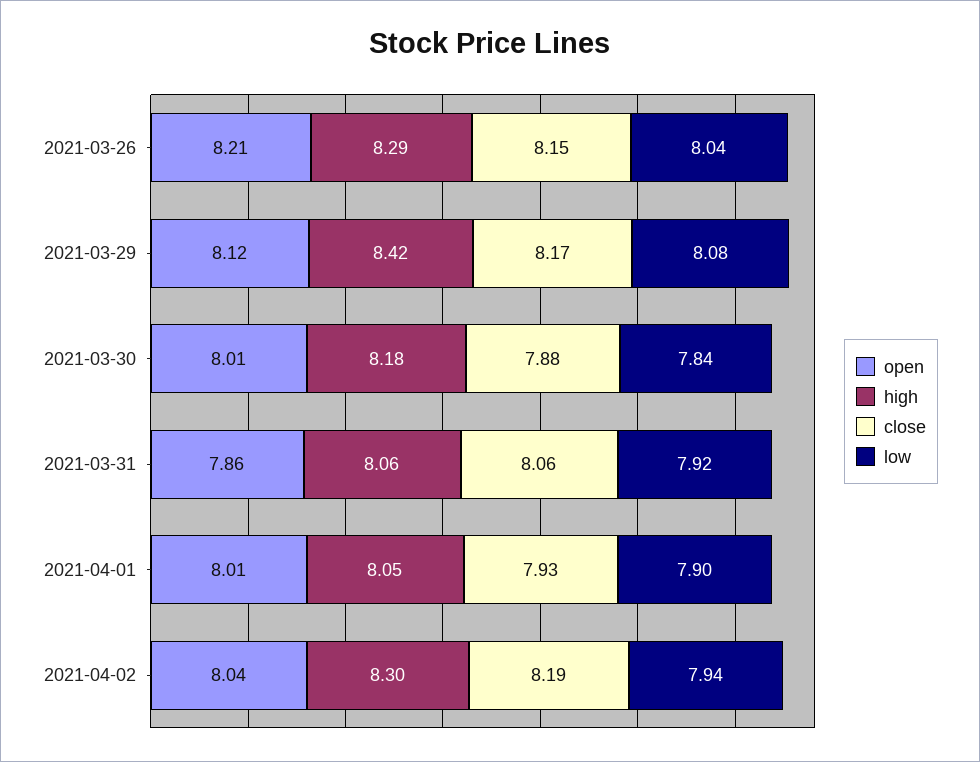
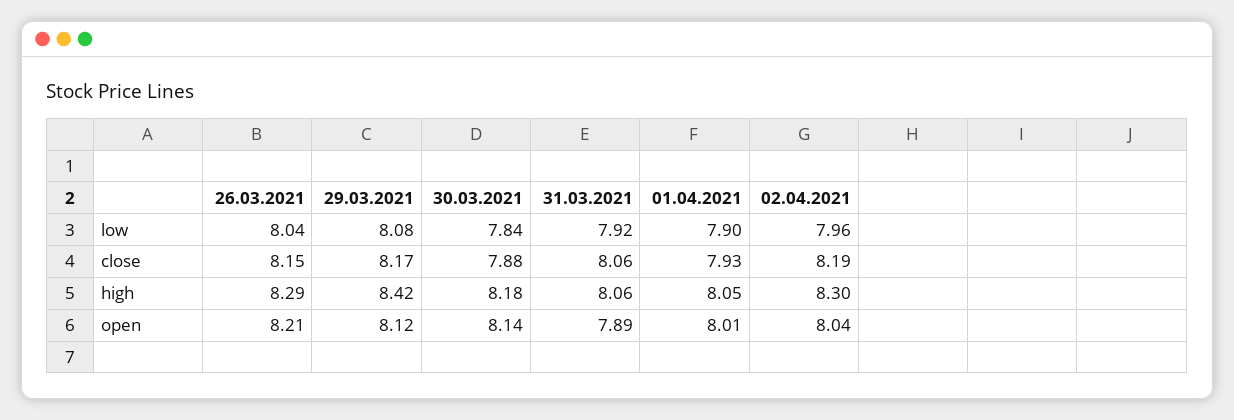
  {
    "open": {
      "2021-03-26": 8.21,
      "2021-03-29": 8.12,
-     "2021-03-30": 8.01,
+     "2021-03-30": 8.14,
-     "2021-03-31": 7.86,
+     "2021-03-31": 7.89,
      "2021-04-01": 8.01,
      "2021-04-02": 8.04
    },
    "high": {
      "2021-03-26": 8.29,
      "2021-03-29": 8.42,
      "2021-03-30": 8.18,
      "2021-03-31": 8.06,
      "2021-04-01": 8.05,
      "2021-04-02": 8.3
    },
    "close": {
      "2021-03-26": 8.15,
      "2021-03-29": 8.17,
      "2021-03-30": 7.88,
      "2021-03-31": 8.06,
      "2021-04-01": 7.93,
      "2021-04-02": 8.19
    },
    "low": {
      "2021-03-26": 8.04,
      "2021-03-29": 8.08,
      "2021-03-30": 7.84,
      "2021-03-31": 7.92,
      "2021-04-01": 7.9,
-     "2021-04-02": 7.94
+     "2021-04-02": 7.96
    }
  }

